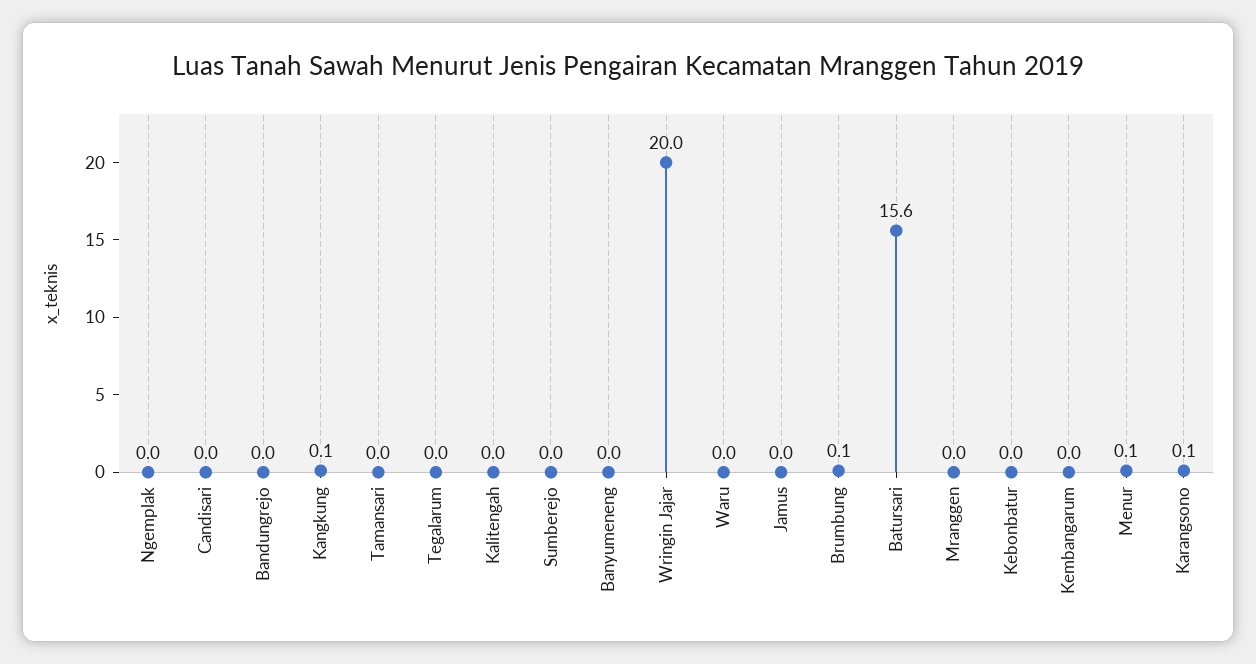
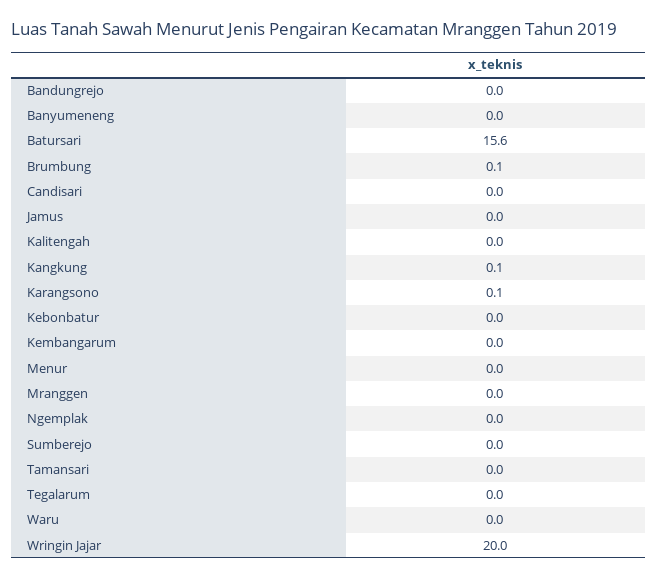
  {
    "Ngemplak": 0,
    "Candisari": 0,
    "Bandungrejo": 0,
    "Kangkung": 0.1,
    "Tamansari": 0,
    "Tegalarum": 0,
    "Kalitengah": 0,
    "Sumberejo": 0,
    "Banyumeneng": 0,
    "Wringin Jajar": 20,
    "Waru": 0,
    "Jamus": 0,
    "Brumbung": 0.1,
    "Batursari": 15.6,
    "Mranggen": 0,
    "Kebonbatur": 0,
    "Kembangarum": 0,
-   "Menur": 0.1,
+   "Menur": 0,
    "Karangsono": 0.1
  }

